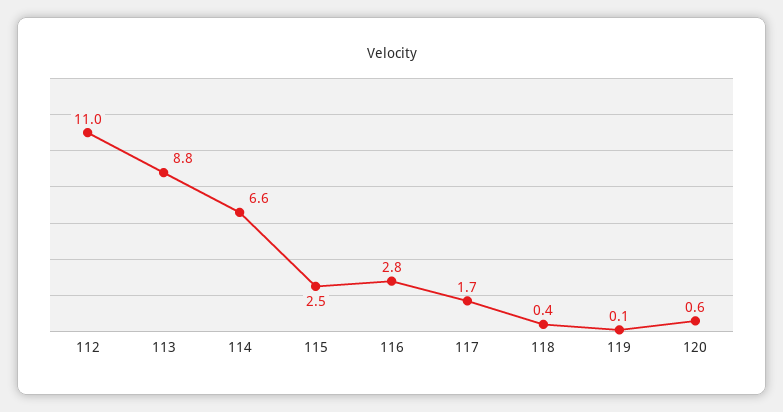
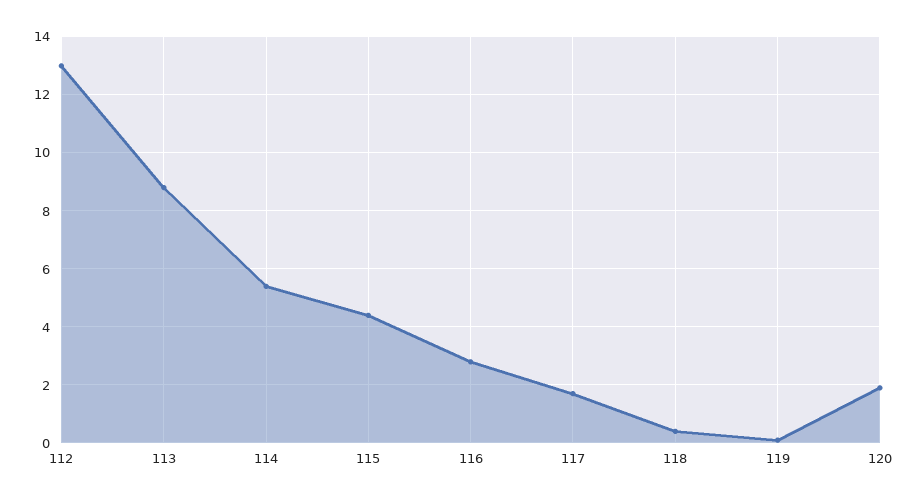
  {
-   "112": 11,
+   "112": 13,
    "113": 8.8,
-   "114": 6.6,
+   "114": 5.5,
-   "115": 2.5,
+   "115": 4.5,
    "116": 2.8,
    "117": 1.7,
    "118": 0.4,
    "119": 0.1,
-   "120": 0.6
+   "120": 2
  }

